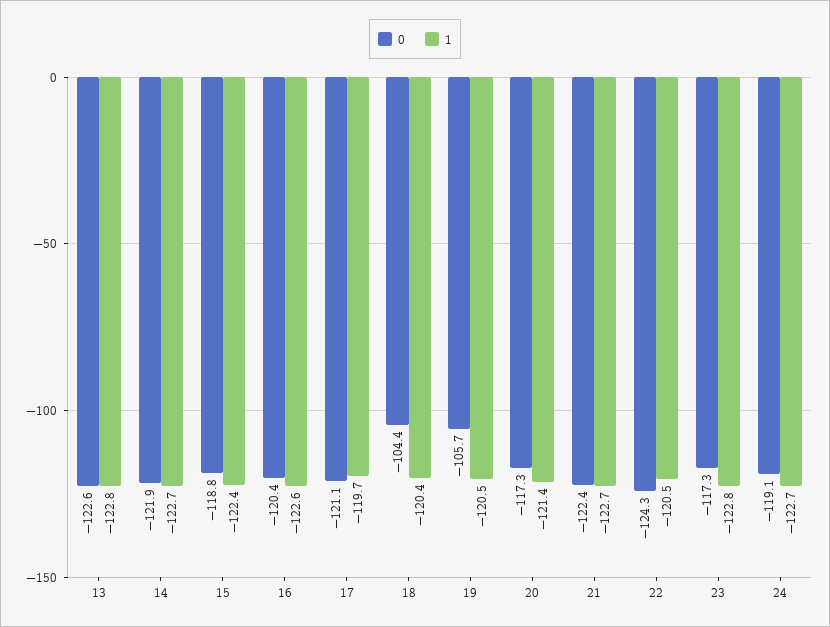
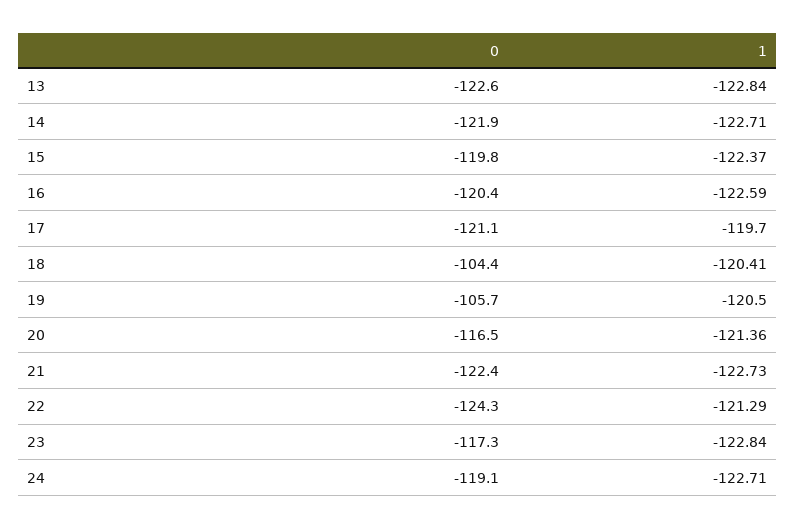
  {
    "0": {
      "13": -122.6,
      "14": -121.9,
-     "15": -118.8,
+     "15": -119.8,
      "16": -120.4,
      "17": -121.1,
      "18": -104.4,
      "19": -105.7,
-     "20": -117.3,
+     "20": -116.5,
      "21": -122.4,
      "22": -124.3,
      "23": -117.3,
      "24": -119.1
    },
    "1": {
      "13": -122.84,
      "14": -122.71,
      "15": -122.37,
      "16": -122.59,
      "17": -119.7,
      "18": -120.41,
      "19": -120.5,
      "20": -121.36,
      "21": -122.73,
-     "22": -120.5,
+     "22": -121.29,
      "23": -122.84,
      "24": -122.71
    }
  }

